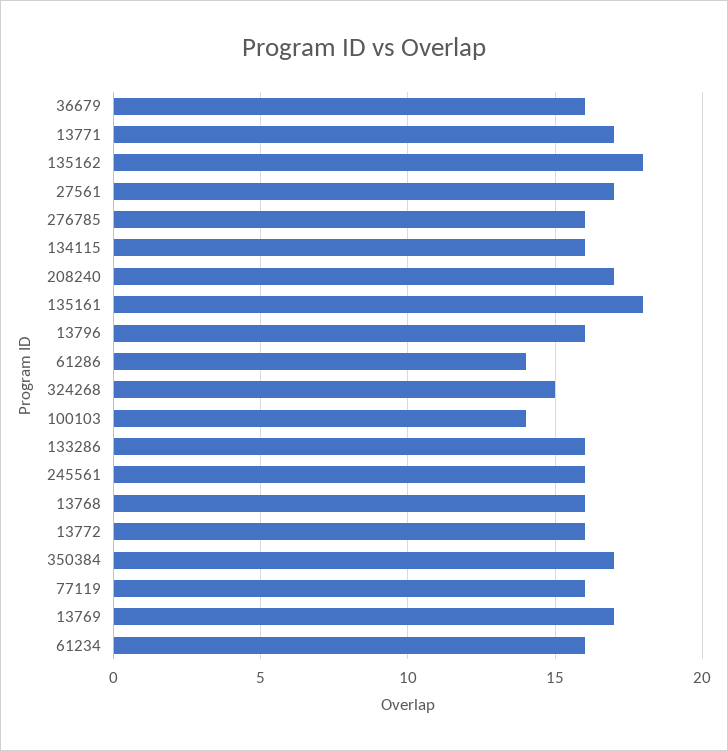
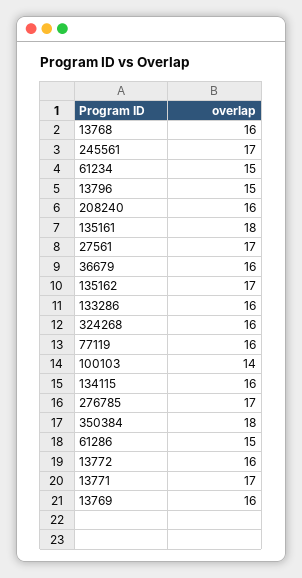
  {
    "36679": 16,
    "13771": 17,
-   "135162": 18,
+   "135162": 17,
    "27561": 17,
-   "276785": 16,
+   "276785": 17,
    "134115": 16,
-   "208240": 17,
+   "208240": 16,
    "135161": 18,
-   "13796": 16,
+   "13796": 15,
-   "61286": 14,
+   "61286": 15,
-   "324268": 15,
+   "324268": 16,
    "100103": 14,
    "133286": 16,
-   "245561": 16,
+   "245561": 17,
    "13768": 16,
    "13772": 16,
-   "350384": 17,
+   "350384": 18,
    "77119": 16,
-   "13769": 17,
+   "13769": 16,
-   "61234": 16
+   "61234": 15
  }

